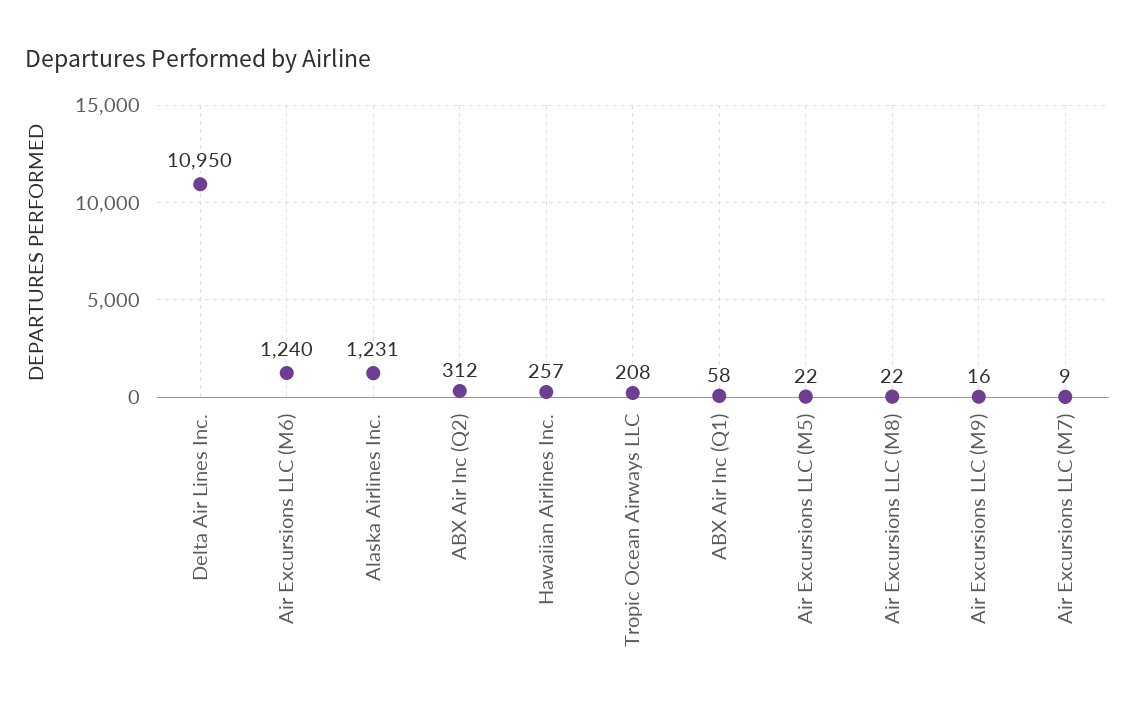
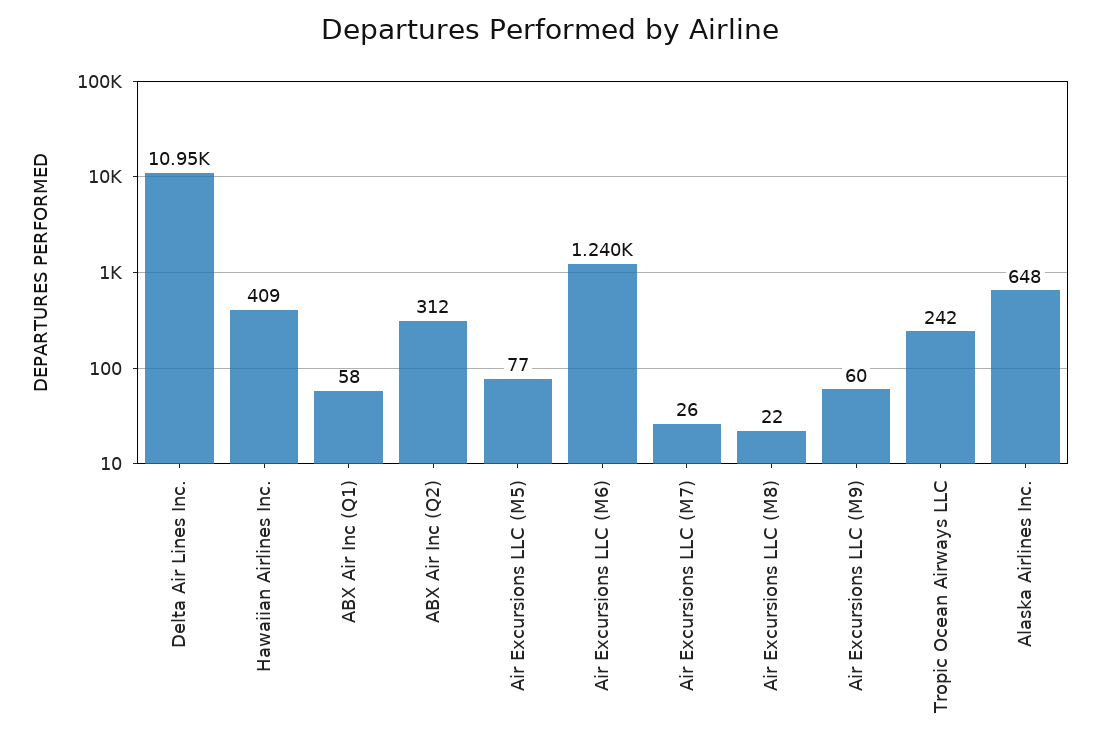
  {
    "Delta Air Lines Inc.": 10950,
    "Air Excursions LLC (M6)": 1240,
-   "Alaska Airlines Inc.": 1231,
+   "Alaska Airlines Inc.": 648,
    "ABX Air Inc (Q2)": 312,
-   "Hawaiian Airlines Inc.": 257,
+   "Hawaiian Airlines Inc.": 409,
-   "Tropic Ocean Airways LLC": 208,
+   "Tropic Ocean Airways LLC": 242,
    "ABX Air Inc (Q1)": 58,
-   "Air Excursions LLC (M5)": 22,
+   "Air Excursions LLC (M5)": 77,
    "Air Excursions LLC (M8)": 22,
-   "Air Excursions LLC (M9)": 16,
+   "Air Excursions LLC (M9)": 60,
-   "Air Excursions LLC (M7)": 9
+   "Air Excursions LLC (M7)": 26
  }

